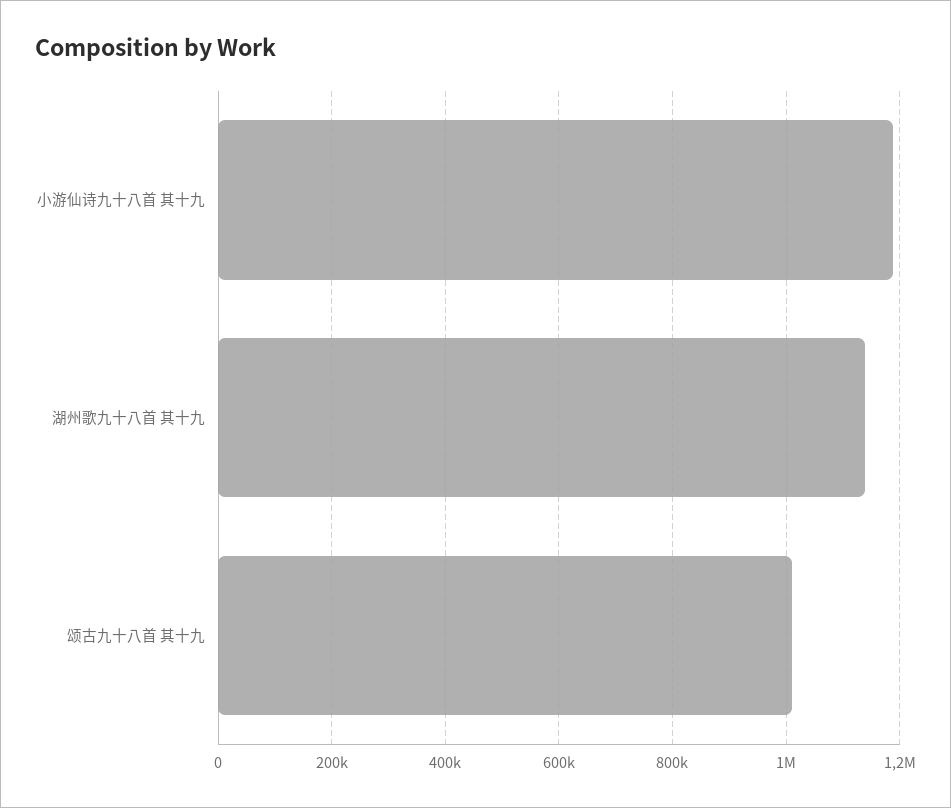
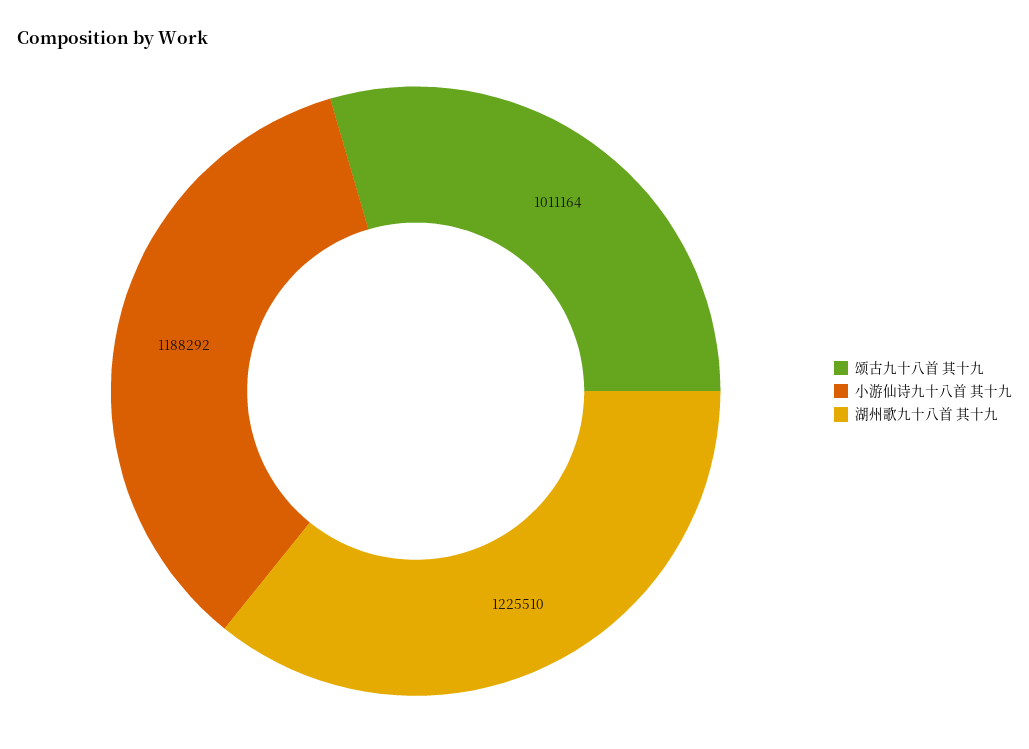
  {
    "小游仙诗九十八首 其十九": 1188292,
-   "湖州歌九十八首 其十九": 1140000,
+   "湖州歌九十八首 其十九": 1225510,
    "颂古九十八首 其十九": 1011164
  }

